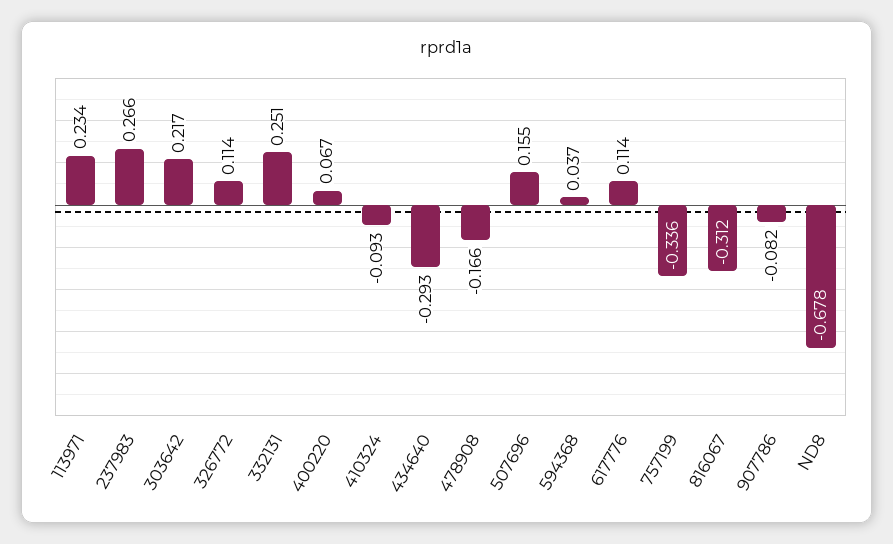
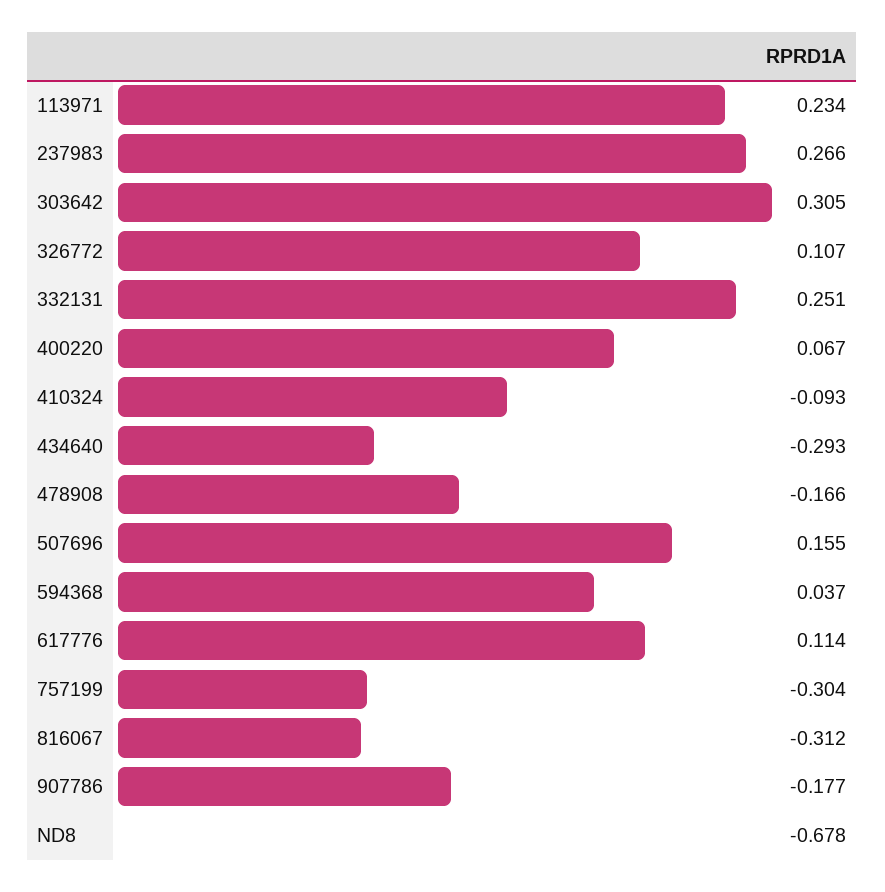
  {
    "113971": 0.234,
    "237983": 0.266,
-   "303642": 0.217,
+   "303642": 0.305,
-   "326772": 0.114,
+   "326772": 0.107,
    "332131": 0.251,
    "400220": 0.067,
    "410324": -0.093,
    "434640": -0.293,
    "478908": -0.166,
    "507696": 0.155,
    "594368": 0.037,
    "617776": 0.114,
-   "757199": -0.336,
+   "757199": -0.304,
    "816067": -0.312,
-   "907786": -0.082,
+   "907786": -0.177,
    "ND8": -0.678
  }

